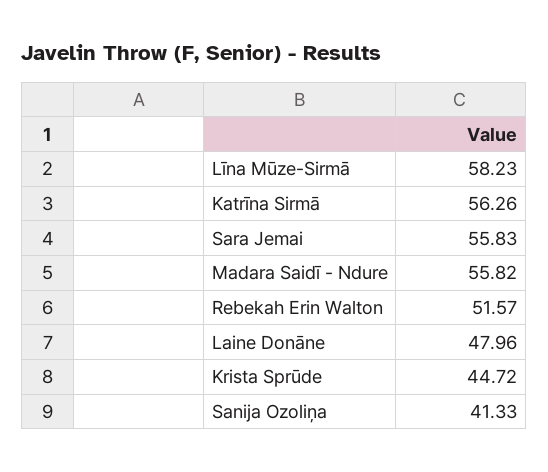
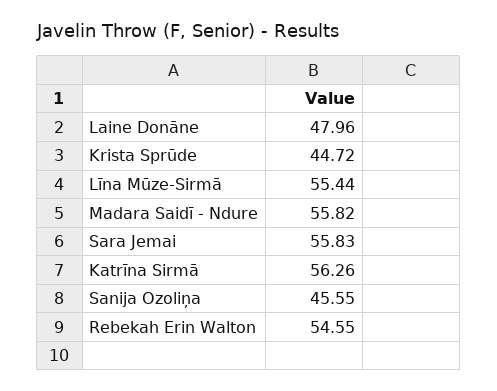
  {
-   "Līna Mūze-Sirmā": 58.23,
+   "Līna Mūze-Sirmā": 55.44,
    "Katrīna Sirmā": 56.26,
    "Sara Jemai": 55.83,
    "Madara Saidī - Ndure": 55.82,
-   "Rebekah Erin Walton": 51.57,
+   "Rebekah Erin Walton": 54.55,
    "Laine Donāne": 47.96,
    "Krista Sprūde": 44.72,
-   "Sanija Ozoliņa": 41.33
+   "Sanija Ozoliņa": 45.55
  }

